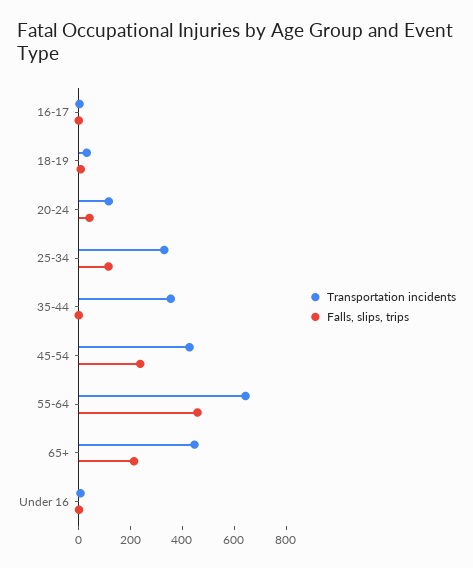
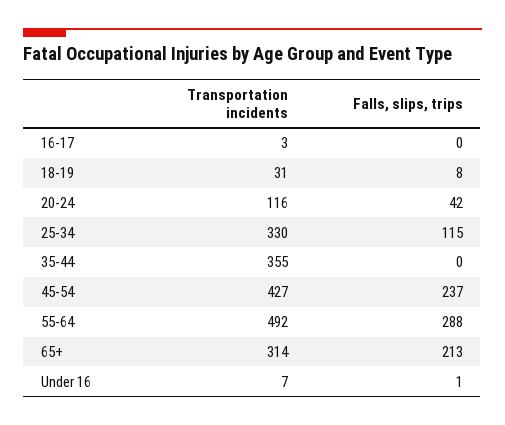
  {
    "Transportation incidents": {
      "16-17": 3,
      "18-19": 31,
      "20-24": 116,
      "25-34": 330,
      "35-44": 355,
      "45-54": 427,
-     "55-64": 650,
+     "55-64": 492,
-     "65+": 450,
+     "65+": 314,
      "Under 16": 7
    },
    "Falls, slips, trips": {
      "16-17": 0,
      "18-19": 8,
      "20-24": 42,
      "25-34": 115,
      "35-44": 0,
      "45-54": 237,
-     "55-64": 450,
+     "55-64": 288,
      "65+": 213,
      "Under 16": 1
    }
  }

